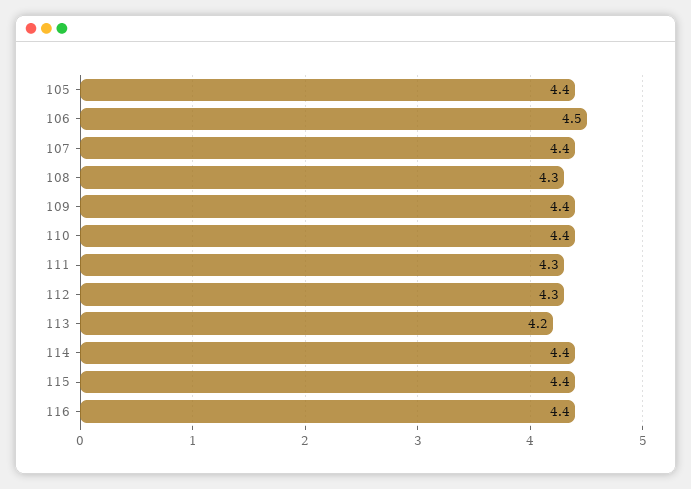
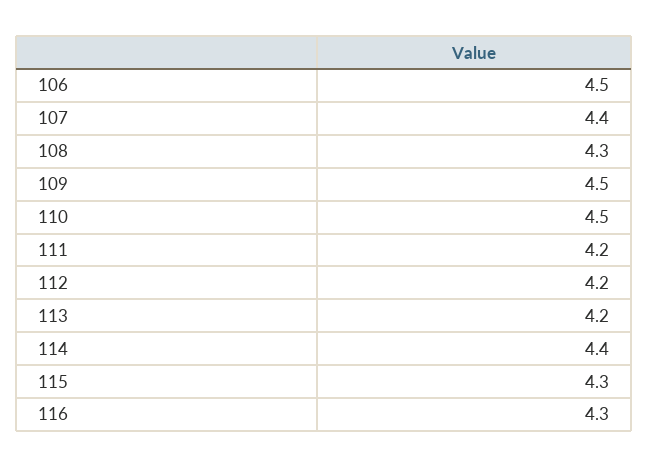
  {
-   "105": 4.4,
    "106": 4.5,
    "107": 4.4,
    "108": 4.3,
-   "109": 4.4,
+   "109": 4.5,
-   "110": 4.4,
+   "110": 4.5,
-   "111": 4.3,
+   "111": 4.2,
-   "112": 4.3,
+   "112": 4.2,
    "113": 4.2,
    "114": 4.4,
-   "115": 4.4,
+   "115": 4.3,
-   "116": 4.4
+   "116": 4.3
  }

